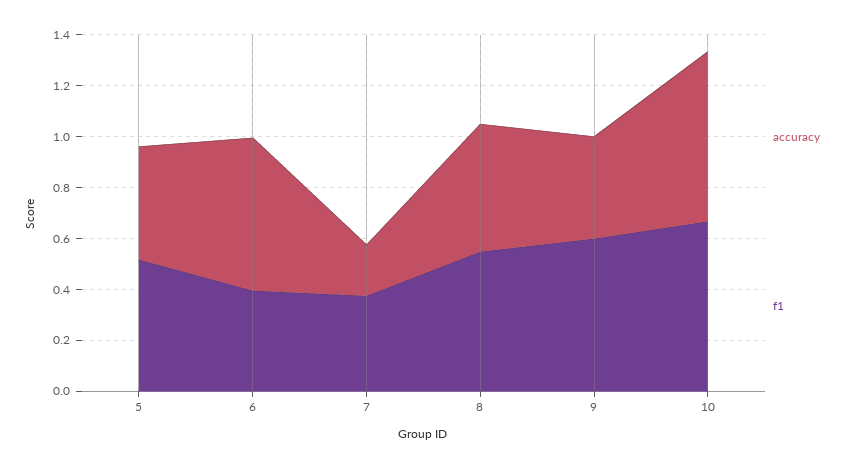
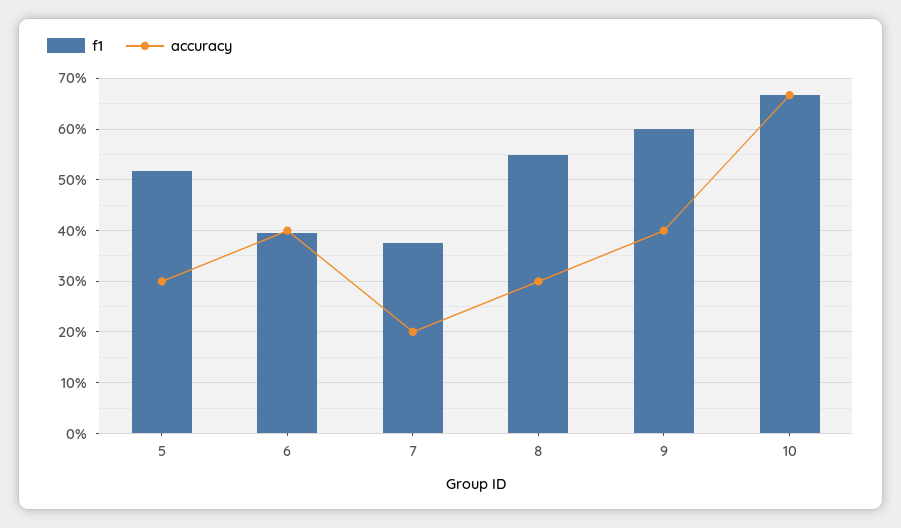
  {
    "accuracy": {
-     "5": 0.45,
+     "5": 0.3,
-     "6": 0.6,
+     "6": 0.4,
      "7": 0.2,
-     "8": 0.5,
+     "8": 0.3,
      "9": 0.4,
      "10": 0.66
    },
    "f1": {
      "5": 0.52,
      "6": 0.4,
      "7": 0.38,
      "8": 0.54,
      "9": 0.6,
      "10": 0.66
    }
  }

